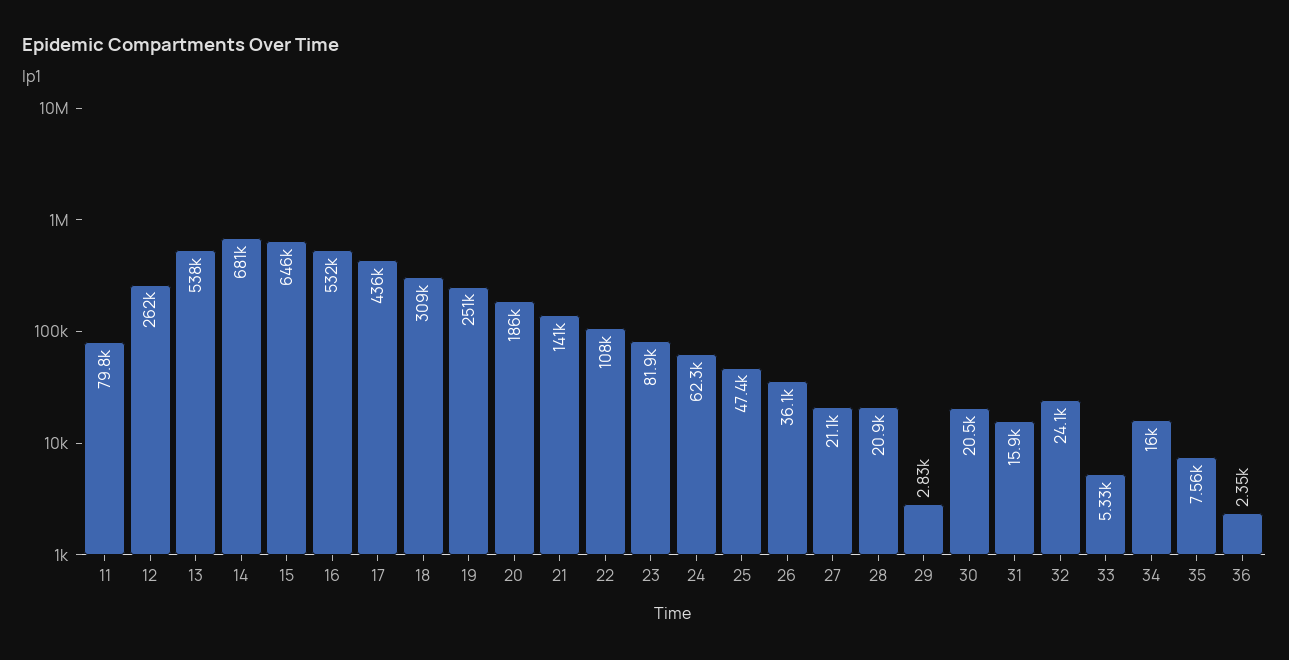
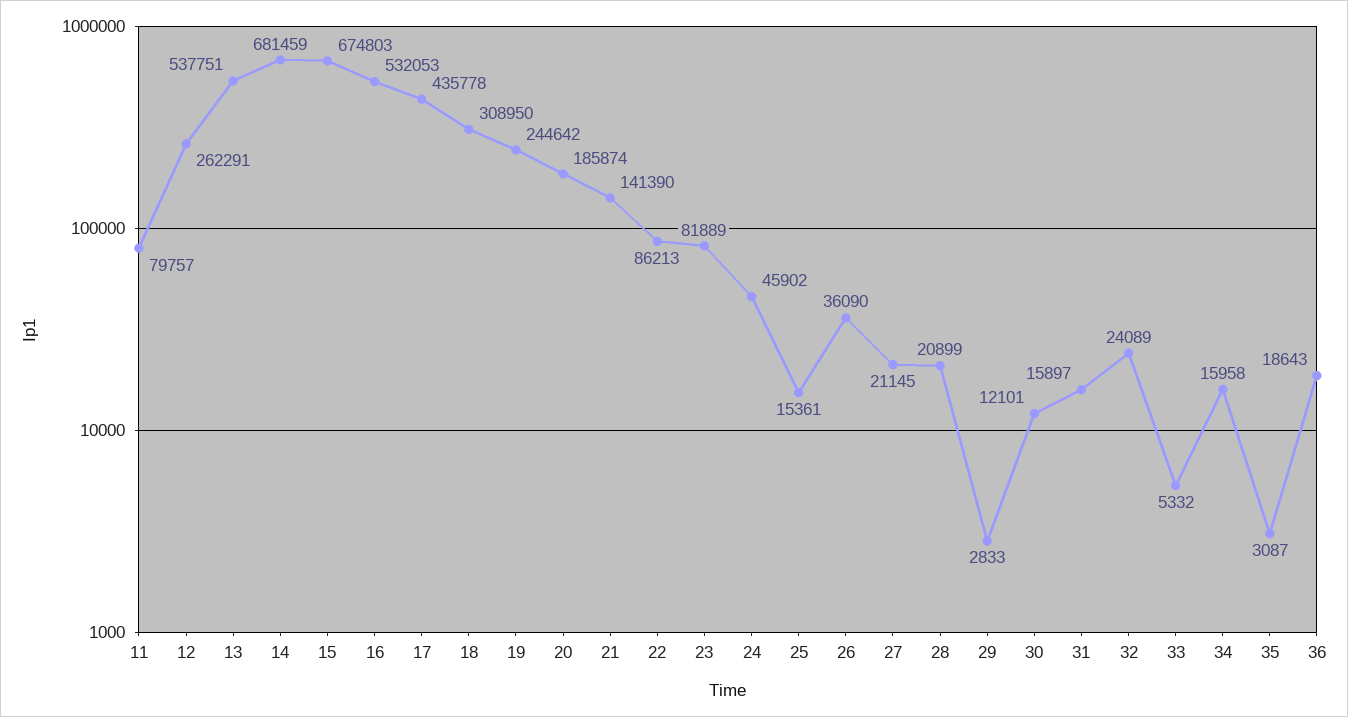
  {
    "11": 79757,
    "12": 262291,
    "13": 537751,
    "14": 681459,
-   "15": 646000,
+   "15": 674803,
    "16": 532053,
    "17": 435778,
    "18": 308950,
-   "19": 251000,
+   "19": 244642,
    "20": 185874,
    "21": 141390,
-   "22": 108000,
+   "22": 86213,
    "23": 81889,
-   "24": 62300,
+   "24": 45902,
-   "25": 47400,
+   "25": 15361,
    "26": 36090,
    "27": 21145,
    "28": 20899,
    "29": 2833,
-   "30": 20500,
+   "30": 12101,
    "31": 15897,
    "32": 24089,
    "33": 5332,
    "34": 15958,
-   "35": 7560,
+   "35": 3087,
-   "36": 2350
+   "36": 18643
  }

